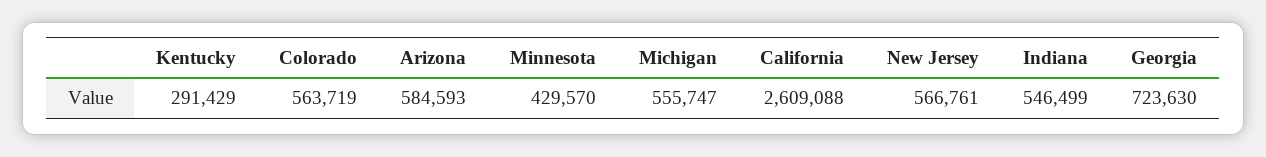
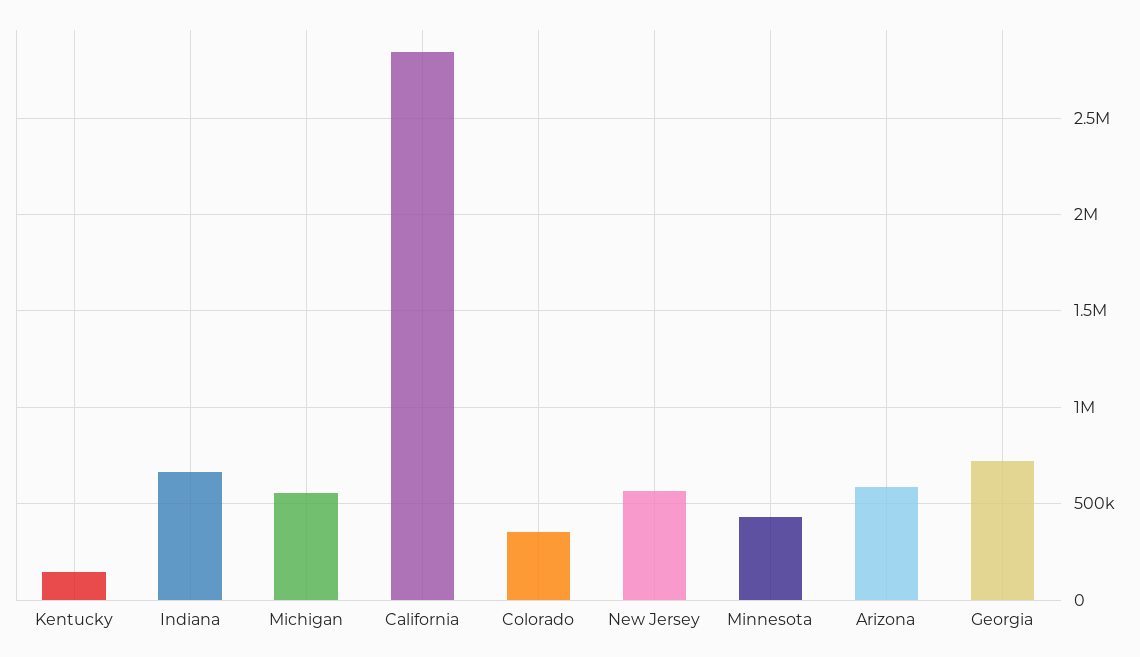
  {
-   "Kentucky": 291429,
+   "Kentucky": 150000,
-   "Colorado": 563719,
+   "Colorado": 350000,
    "Arizona": 584593,
    "Minnesota": 429570,
    "Michigan": 555747,
-   "California": 2609088,
+   "California": 2850000,
    "New Jersey": 566761,
-   "Indiana": 546499,
+   "Indiana": 650000,
    "Georgia": 723630
  }

